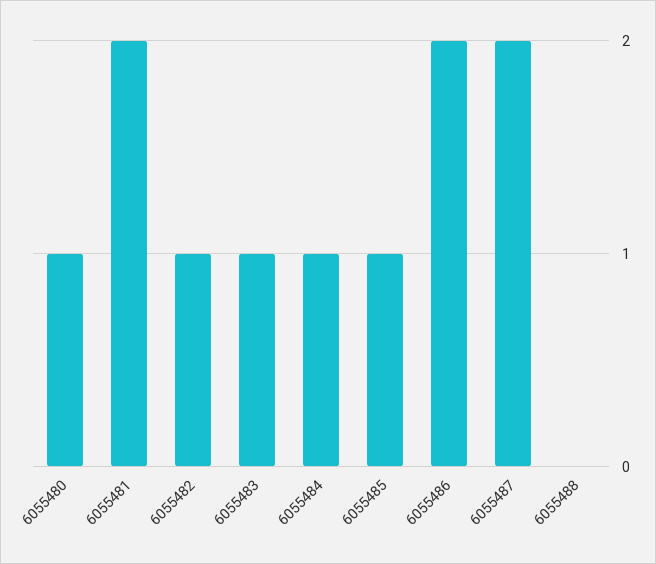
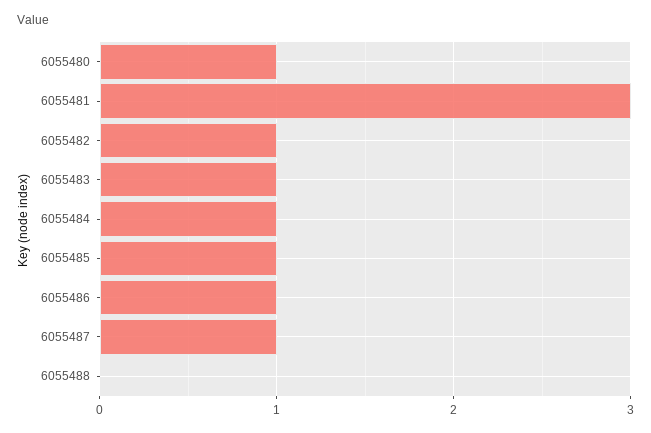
  {
    "6055480": 1,
-   "6055481": 2,
+   "6055481": 3,
    "6055482": 1,
    "6055483": 1,
    "6055484": 1,
    "6055485": 1,
-   "6055486": 2,
+   "6055486": 1,
-   "6055487": 2,
+   "6055487": 1,
    "6055488": 0
  }

